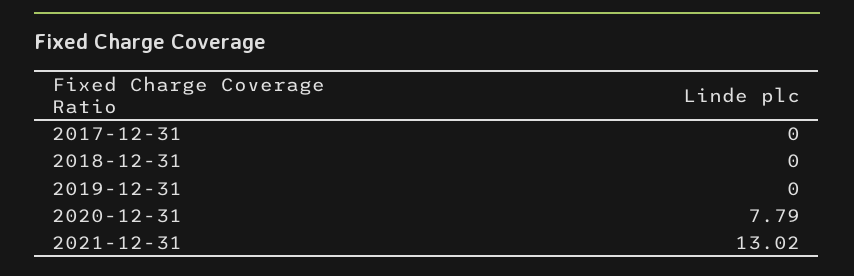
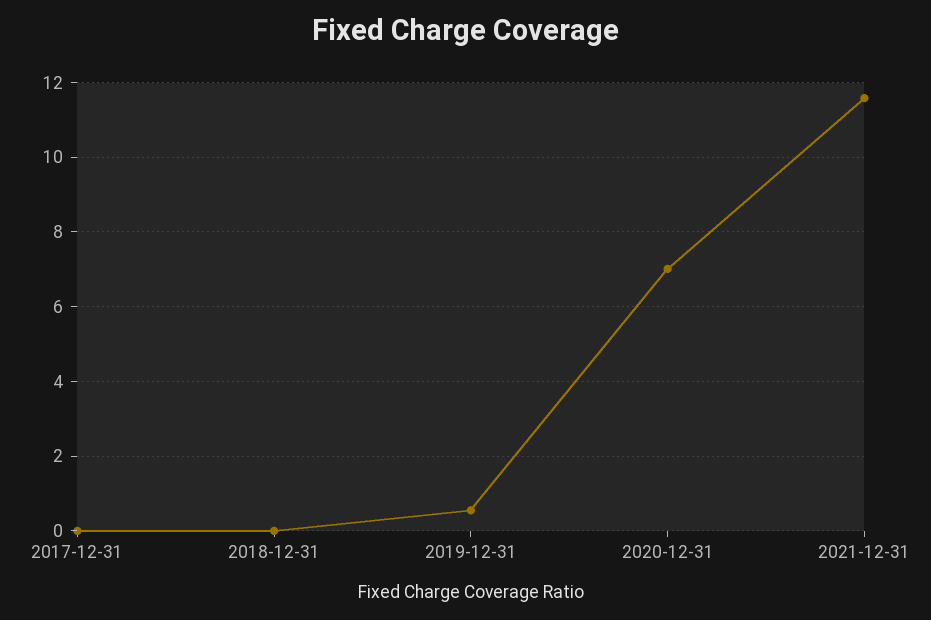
  {
    "2017-12-31": 0,
    "2018-12-31": 0,
-   "2019-12-31": 0,
+   "2019-12-31": 0.6,
-   "2020-12-31": 7.79,
+   "2020-12-31": 7,
-   "2021-12-31": 13.02
+   "2021-12-31": 11.6
  }

